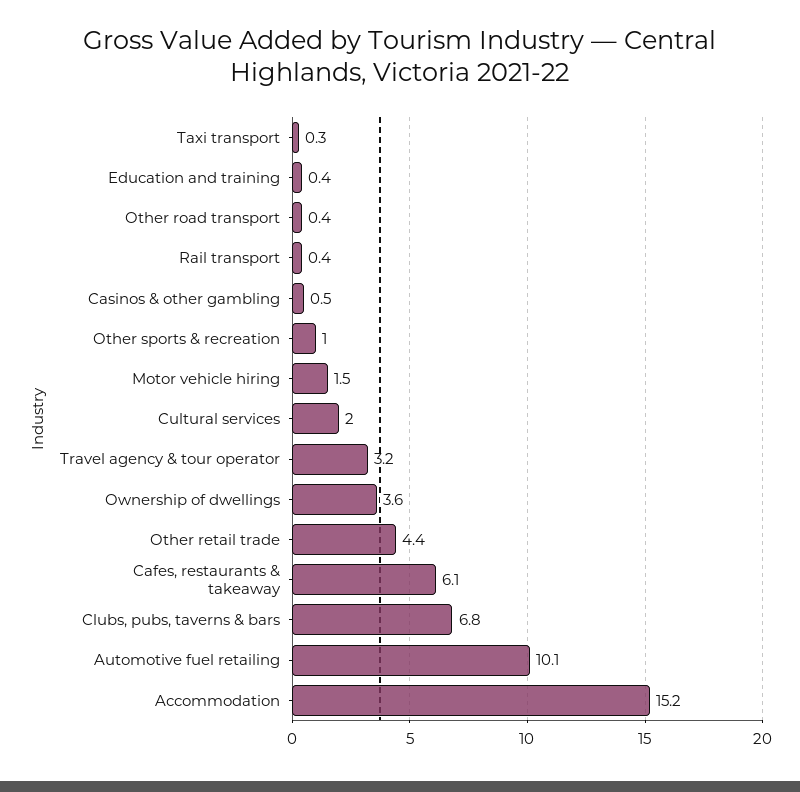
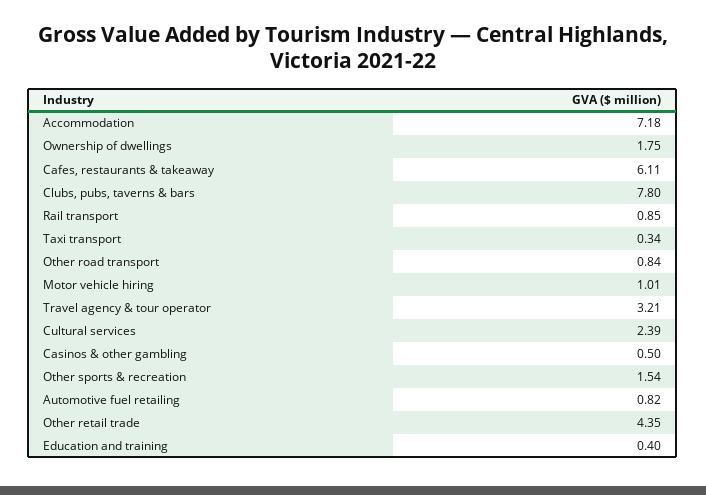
  {
    "Taxi transport": 0.34,
    "Education and training": 0.4,
-   "Other road transport": 0.4,
+   "Other road transport": 0.84,
-   "Rail transport": 0.4,
+   "Rail transport": 0.85,
    "Casinos & other gambling": 0.5,
-   "Other sports & recreation": 1,
+   "Other sports & recreation": 1.54,
-   "Motor vehicle hiring": 1.5,
+   "Motor vehicle hiring": 1.01,
-   "Cultural services": 2,
+   "Cultural services": 2.39,
    "Travel agency & tour operator": 3.21,
-   "Ownership of dwellings": 3.6,
+   "Ownership of dwellings": 1.75,
    "Other retail trade": 4.35,
    "Cafes, restaurants & takeaway": 6.11,
-   "Clubs, pubs, taverns & bars": 6.8,
+   "Clubs, pubs, taverns & bars": 7.8,
-   "Automotive fuel retailing": 10.1,
+   "Automotive fuel retailing": 0.82,
-   "Accommodation": 15.2
+   "Accommodation": 7.18
  }

